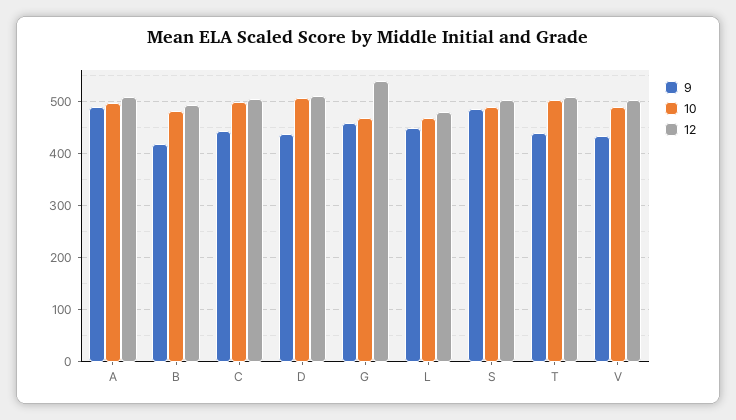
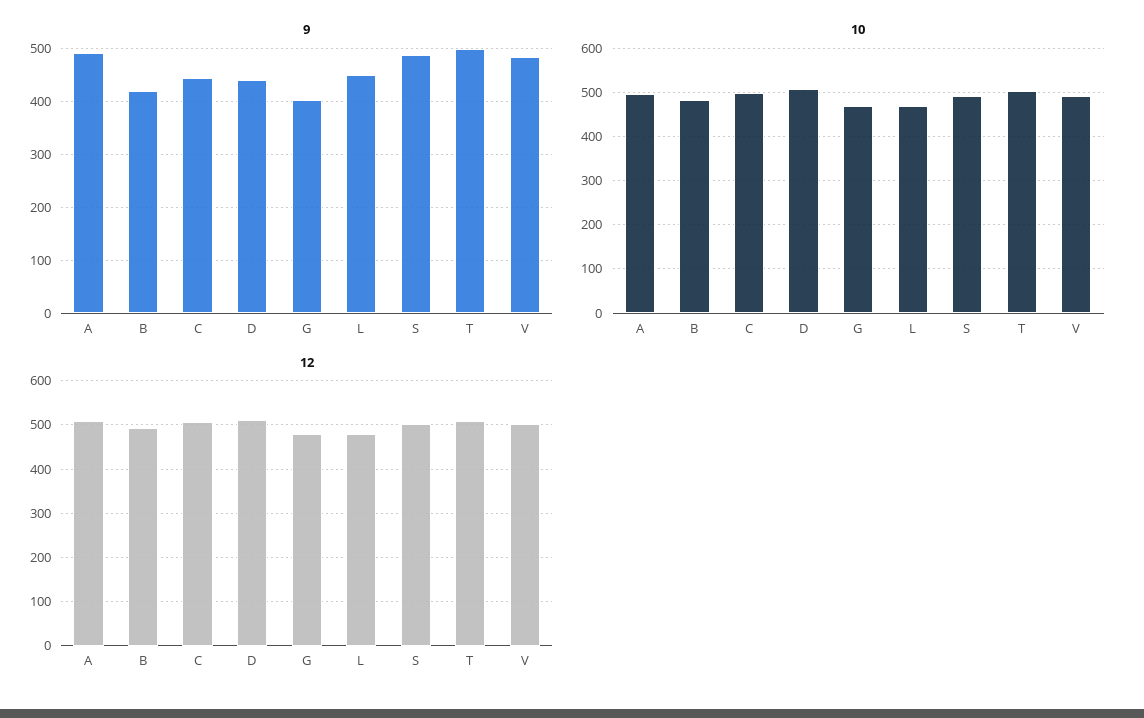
  {
    "9": {
      "A": 500,
      "B": 420,
      "C": 440,
      "D": 440,
-     "G": 460,
+     "G": 400,
      "L": 460,
      "S": 480,
-     "T": 440,
+     "T": 500,
-     "V": 440
+     "V": 480
    },
    "10": {
      "A": 500,
      "B": 480,
      "C": 500,
      "D": 500,
      "G": 460,
      "L": 460,
      "S": 500,
      "T": 500,
      "V": 500
    },
    "12": {
      "A": 500,
      "B": 500,
      "C": 500,
      "D": 520,
-     "G": 540,
+     "G": 480,
      "L": 480,
      "S": 500,
      "T": 500,
      "V": 500
    }
  }

